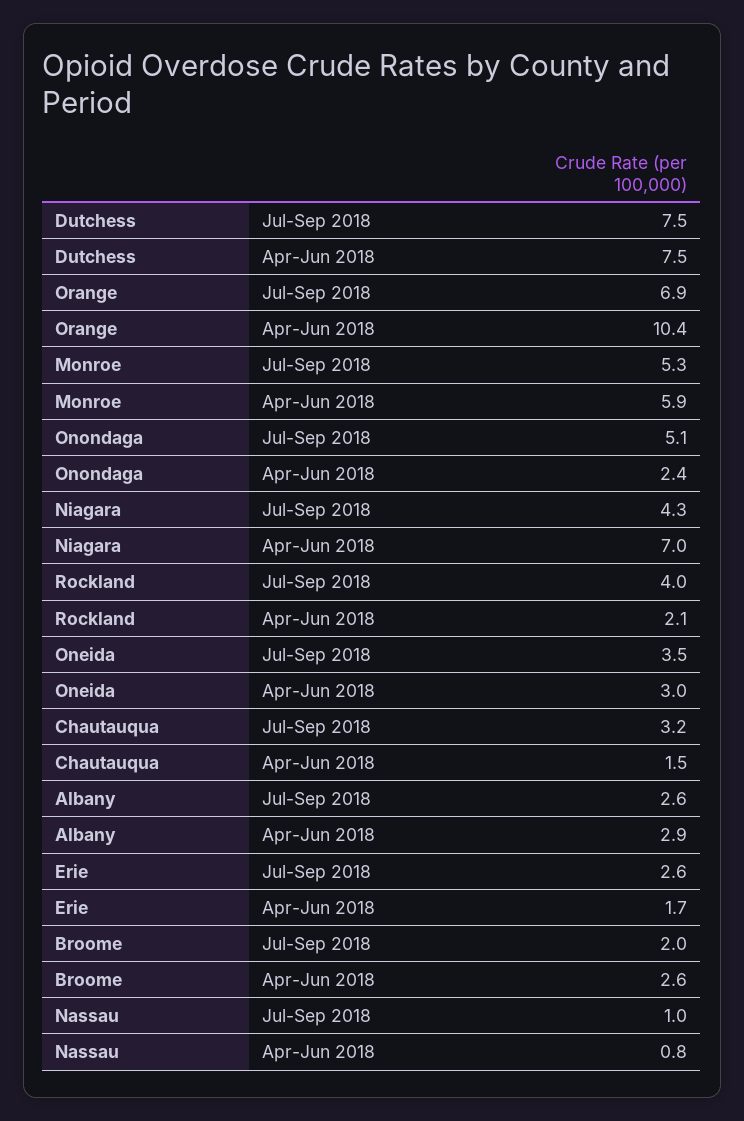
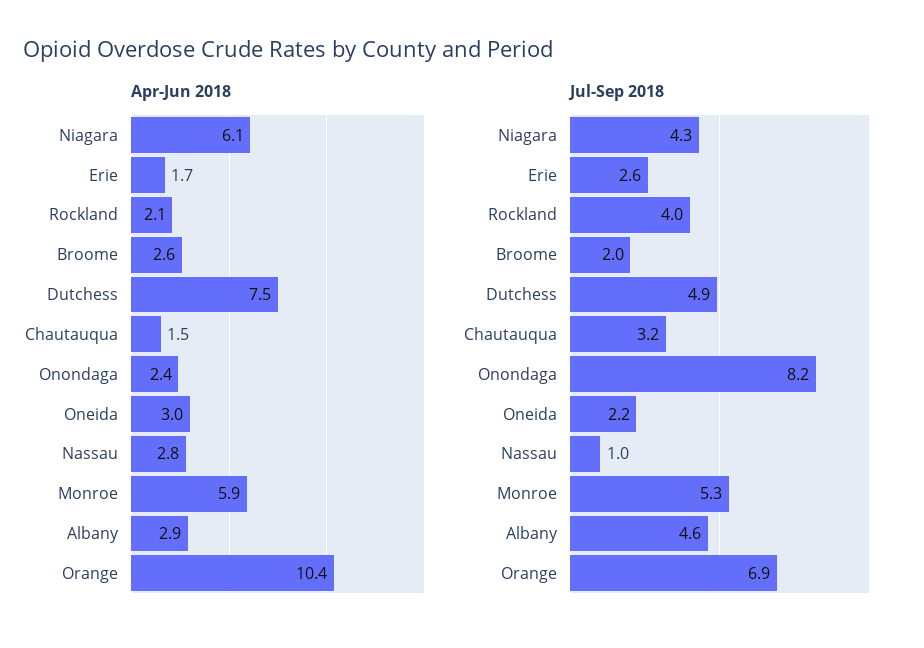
  {
    "Jul-Sep 2018": {
-     "Dutchess": 7.5,
+     "Dutchess": 4.9,
      "Orange": 6.9,
      "Monroe": 5.3,
-     "Onondaga": 5.1,
+     "Onondaga": 8.2,
      "Niagara": 4.3,
      "Rockland": 4,
-     "Oneida": 3.5,
+     "Oneida": 2.2,
      "Chautauqua": 3.2,
-     "Albany": 2.6,
+     "Albany": 4.6,
      "Erie": 2.6,
      "Broome": 2,
      "Nassau": 1
    },
    "Apr-Jun 2018": {
      "Dutchess": 7.5,
      "Orange": 10.4,
      "Monroe": 5.9,
      "Onondaga": 2.4,
-     "Niagara": 7,
+     "Niagara": 6.1,
      "Rockland": 2.1,
      "Oneida": 3,
      "Chautauqua": 1.5,
      "Albany": 2.9,
      "Erie": 1.7,
      "Broome": 2.6,
-     "Nassau": 0.8
+     "Nassau": 2.8
    }
  }

